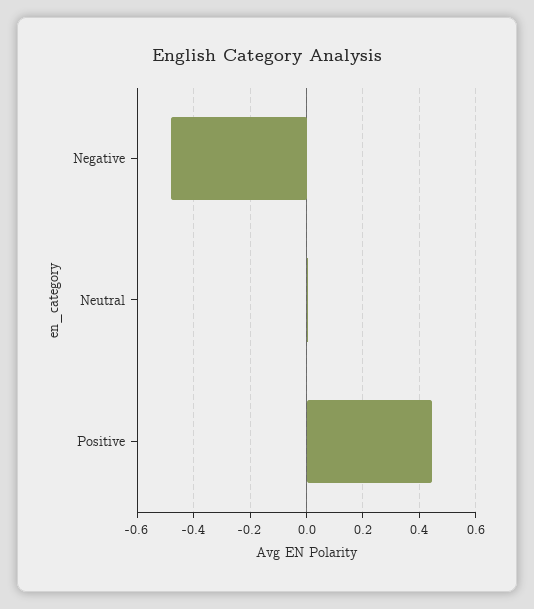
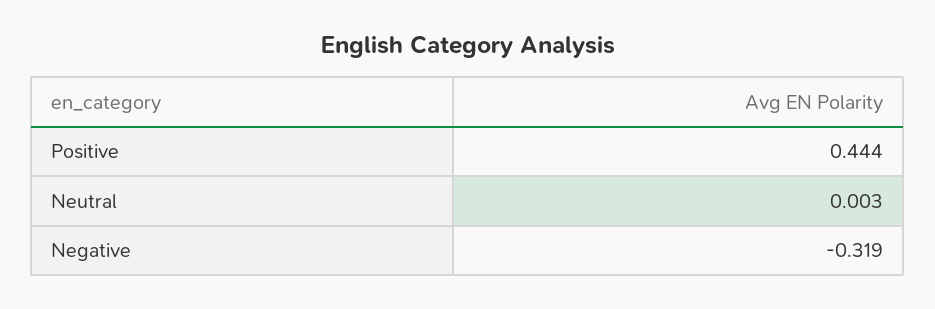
  {
-   "Negative": -0.475,
+   "Negative": -0.319,
    "Neutral": 0.003,
    "Positive": 0.444
  }

